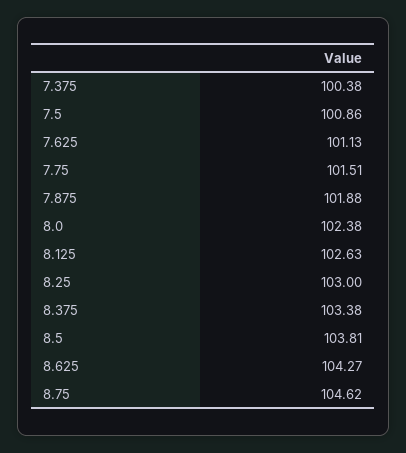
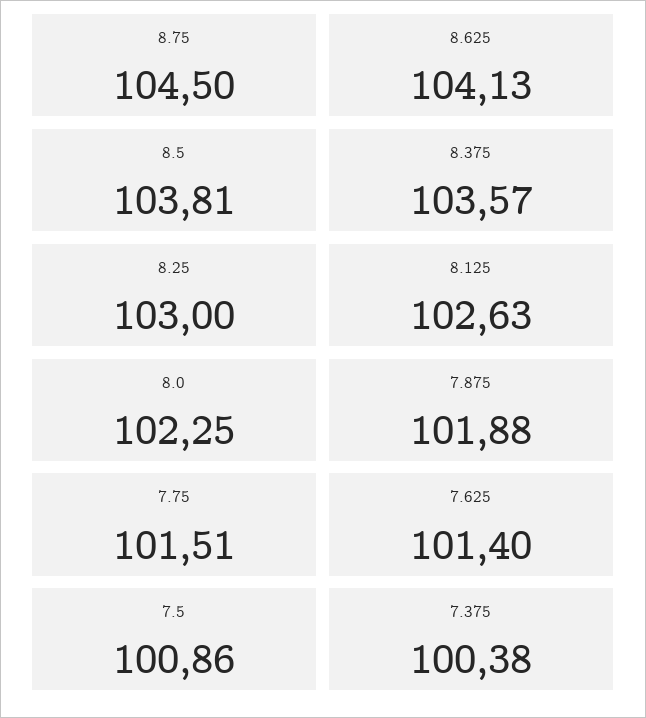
  {
    "7.375": 100.38,
    "7.5": 100.86,
-   "7.625": 101.13,
+   "7.625": 101.4,
    "7.75": 101.51,
    "7.875": 101.88,
-   "8.0": 102.38,
+   "8.0": 102.25,
    "8.125": 102.63,
    "8.25": 103,
-   "8.375": 103.38,
+   "8.375": 103.57,
    "8.5": 103.81,
-   "8.625": 104.27,
+   "8.625": 104.13,
-   "8.75": 104.62
+   "8.75": 104.5
  }

